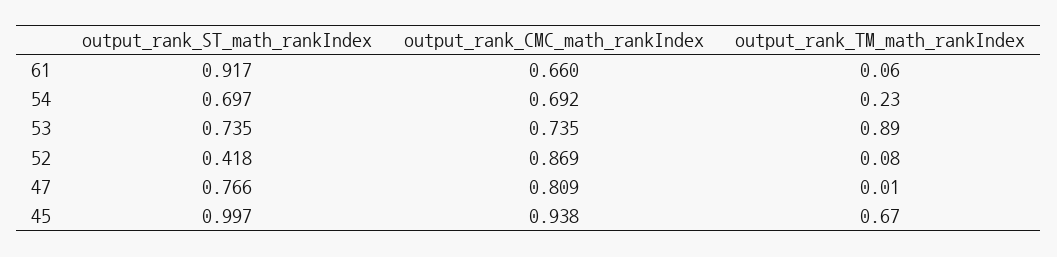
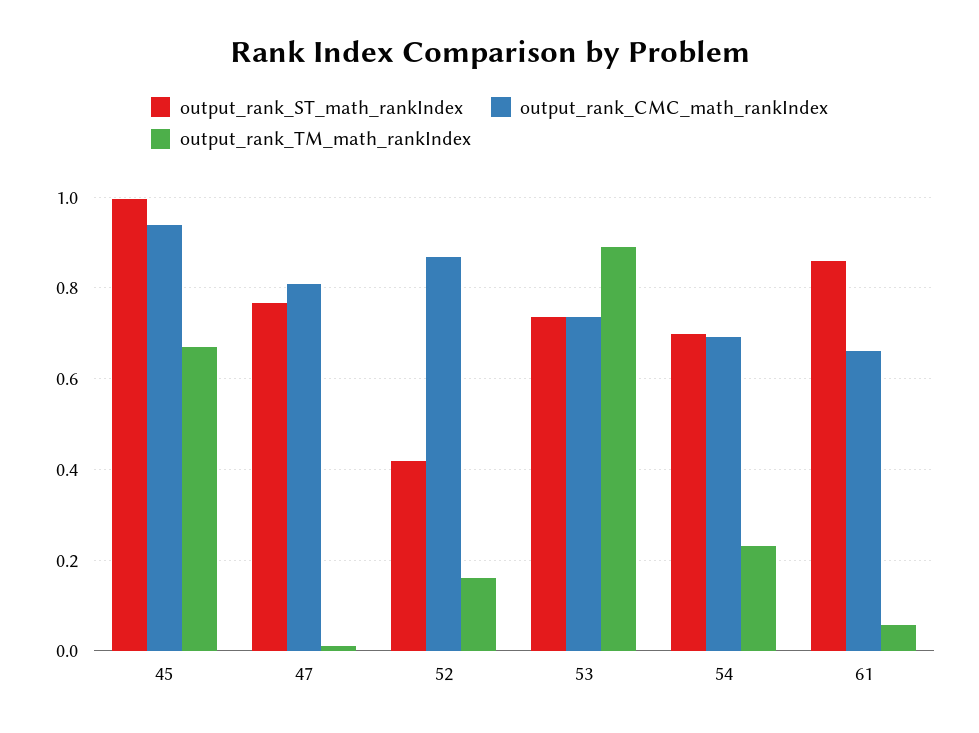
  {
    "output_rank_ST_math_rankIndex": {
-     "61": 0.917,
+     "61": 0.86,
      "54": 0.697,
      "53": 0.735,
      "52": 0.418,
      "47": 0.766,
      "45": 0.997
    },
    "output_rank_CMC_math_rankIndex": {
      "61": 0.66,
      "54": 0.692,
      "53": 0.735,
      "52": 0.869,
      "47": 0.809,
      "45": 0.938
    },
    "output_rank_TM_math_rankIndex": {
      "61": 0.06,
      "54": 0.23,
      "53": 0.89,
-     "52": 0.08,
+     "52": 0.16,
      "47": 0.01,
      "45": 0.67
    }
  }

